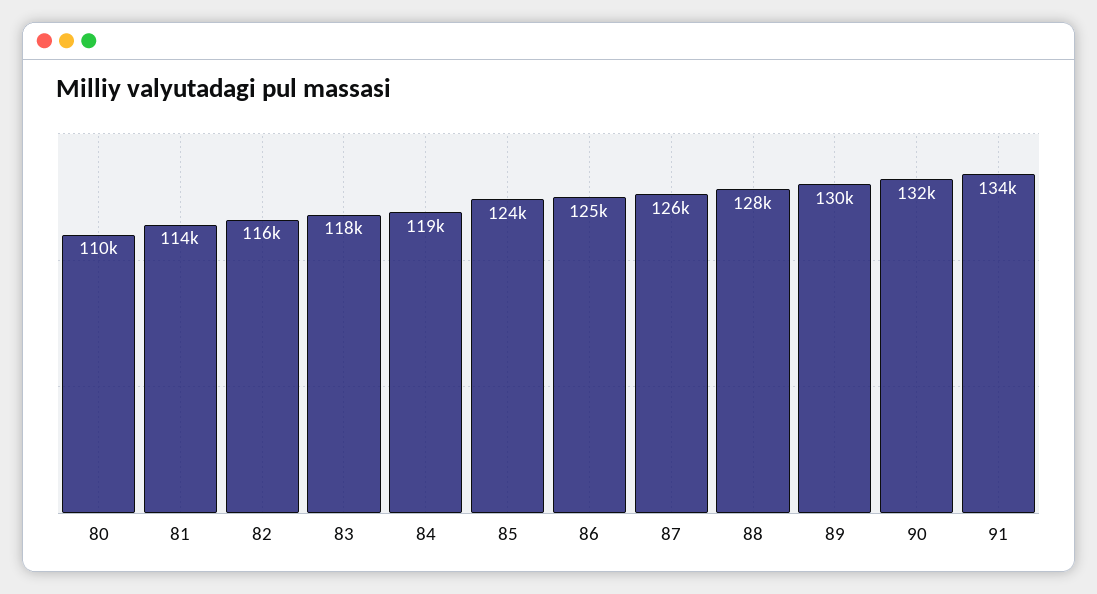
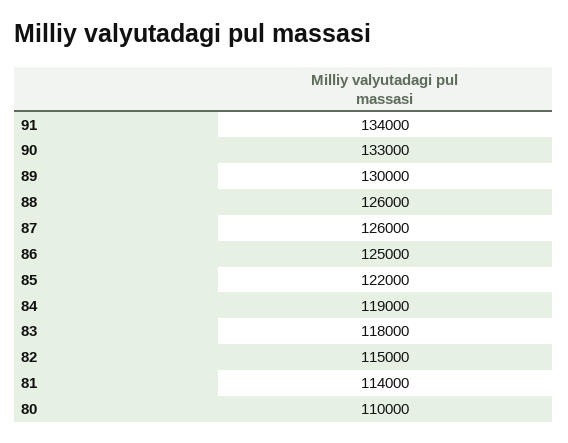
  {
    "80": 110000,
    "81": 114000,
-   "82": 116000,
+   "82": 115000,
    "83": 118000,
    "84": 119000,
-   "85": 124000,
+   "85": 122000,
    "86": 125000,
    "87": 126000,
-   "88": 128000,
+   "88": 126000,
    "89": 130000,
-   "90": 132000,
+   "90": 133000,
    "91": 134000
  }

